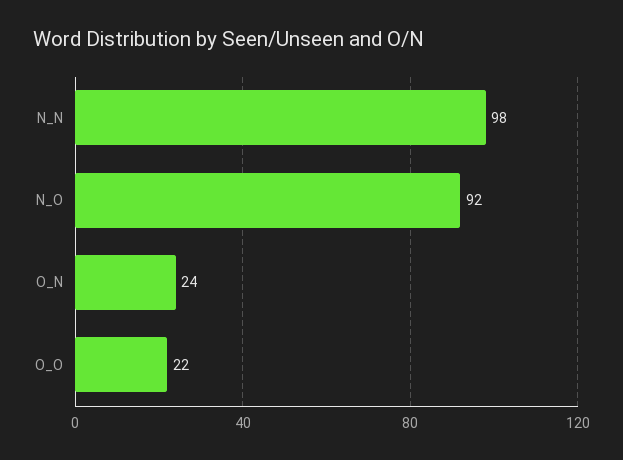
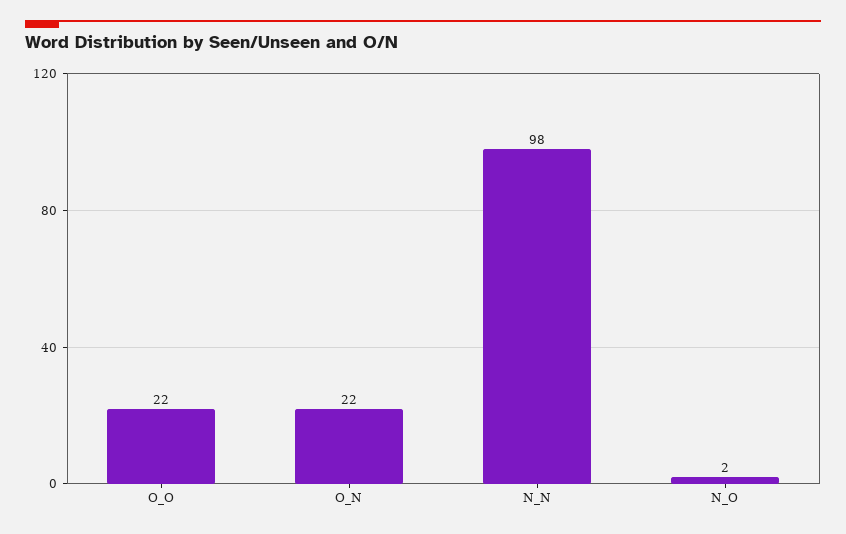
  {
    "N_N": 98,
-   "N_O": 92,
+   "N_O": 2,
-   "O_N": 24,
+   "O_N": 22,
    "O_O": 22
  }

